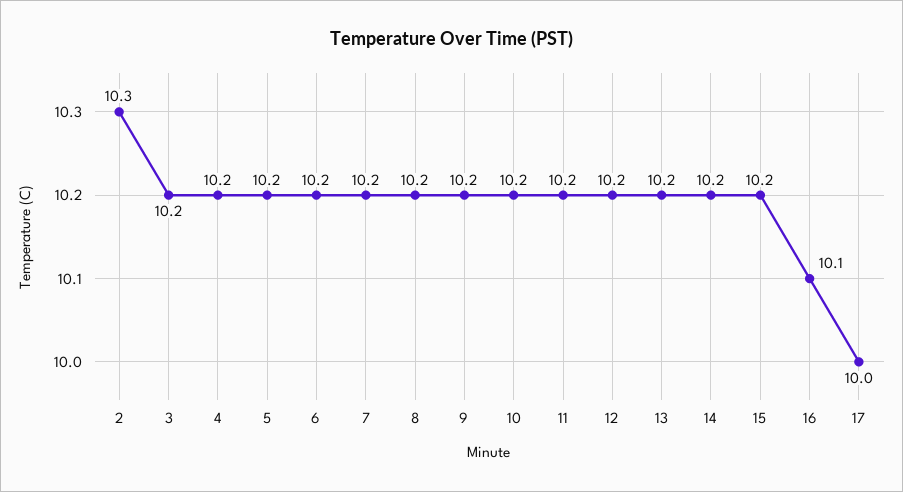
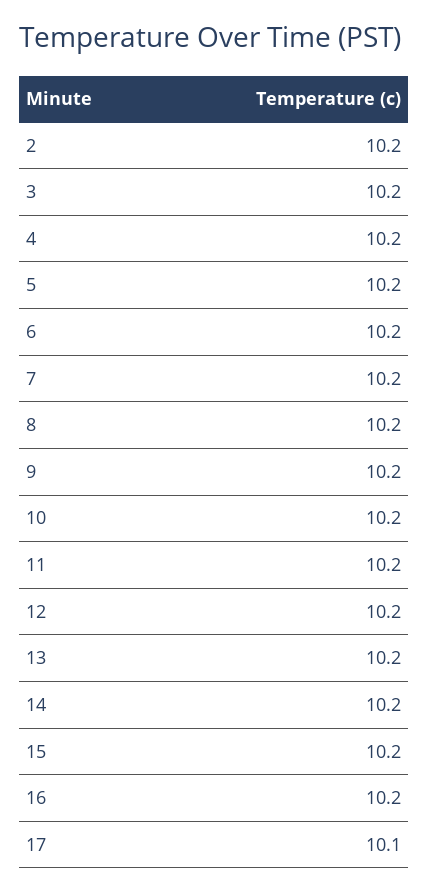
  {
-   "2": 10.3,
+   "2": 10.2,
    "3": 10.2,
    "4": 10.2,
    "5": 10.2,
    "6": 10.2,
    "7": 10.2,
    "8": 10.2,
    "9": 10.2,
    "10": 10.2,
    "11": 10.2,
    "12": 10.2,
    "13": 10.2,
    "14": 10.2,
    "15": 10.2,
-   "16": 10.1,
+   "16": 10.2,
-   "17": 10
+   "17": 10.1
  }

